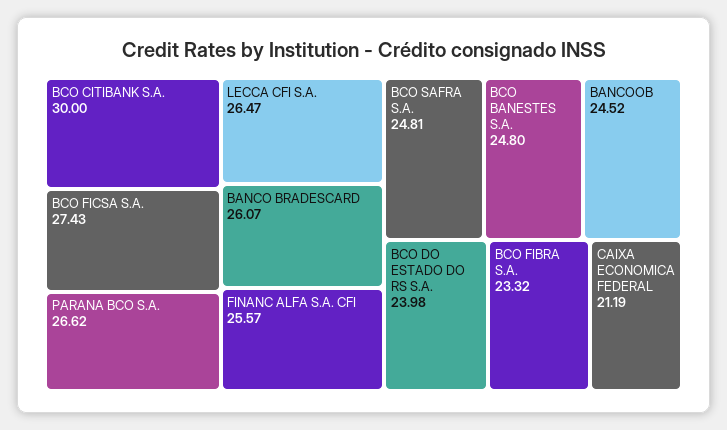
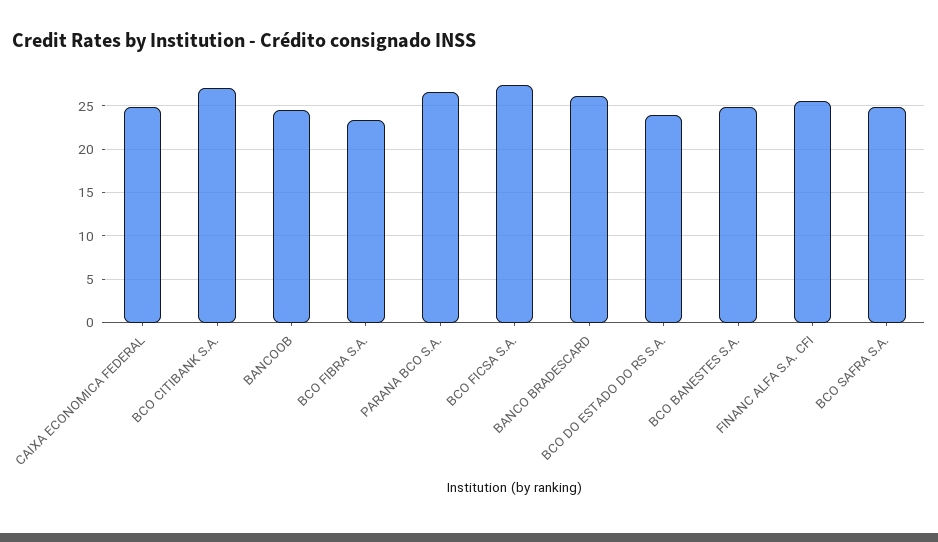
  {
-   "BCO CITIBANK S.A.": 30,
+   "BCO CITIBANK S.A.": 27,
    "BCO FICSA S.A.": 27.43,
    "PARANA BCO S.A.": 26.62,
-   "LECCA CFI S.A.": 26.47,
    "BANCO BRADESCARD": 26.07,
    "FINANC ALFA S.A. CFI": 25.57,
    "BCO SAFRA S.A.": 24.81,
    "BCO BANESTES S.A.": 24.8,
    "BANCOOB": 24.52,
    "BCO DO ESTADO DO RS S.A.": 23.98,
    "BCO FIBRA S.A.": 23.32,
-   "CAIXA ECONOMICA FEDERAL": 21.19
+   "CAIXA ECONOMICA FEDERAL": 25
  }

